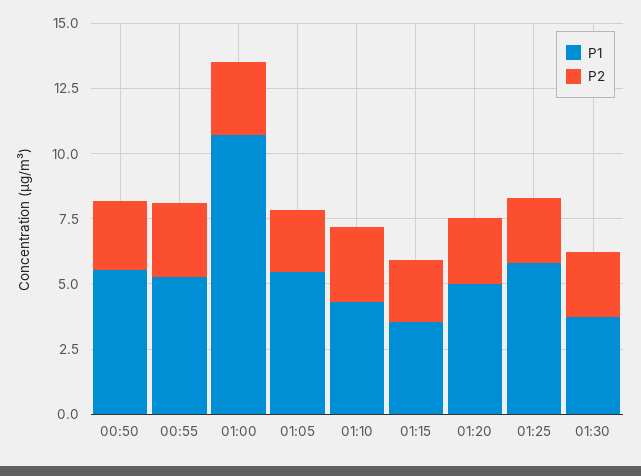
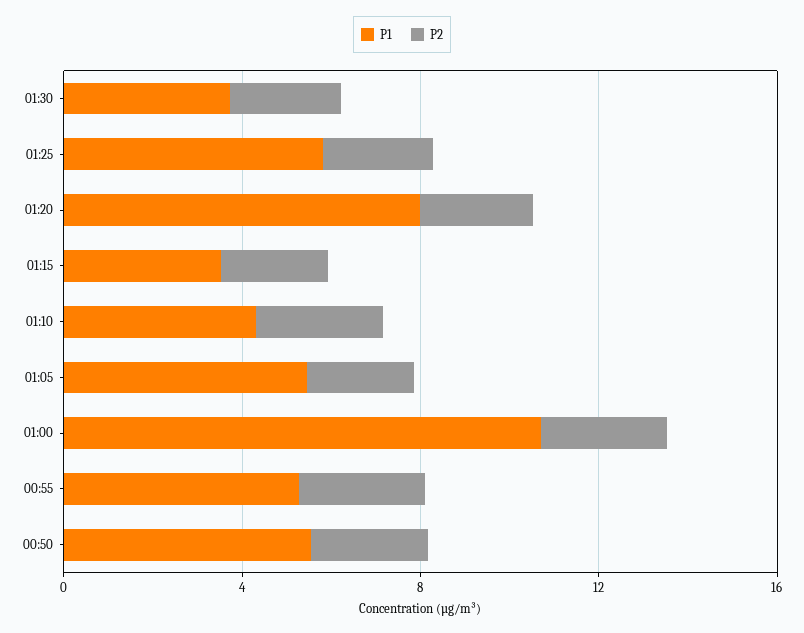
  {
    "P1": {
      "00:50": 5.5,
      "00:55": 5.5,
      "01:00": 10.5,
      "01:05": 5.5,
      "01:10": 4.5,
      "01:15": 3.5,
-     "01:20": 5,
+     "01:20": 8,
      "01:25": 6,
      "01:30": 3.5
    },
    "P2": {
      "00:50": 2.5,
      "00:55": 3,
      "01:00": 3,
      "01:05": 2.5,
      "01:10": 3,
      "01:15": 2.5,
      "01:20": 2.5,
      "01:25": 2.5,
      "01:30": 2.5
    }
  }

